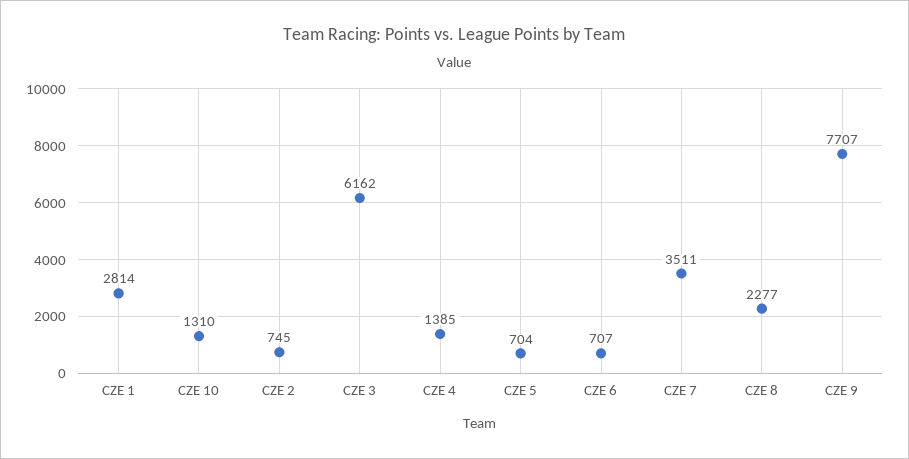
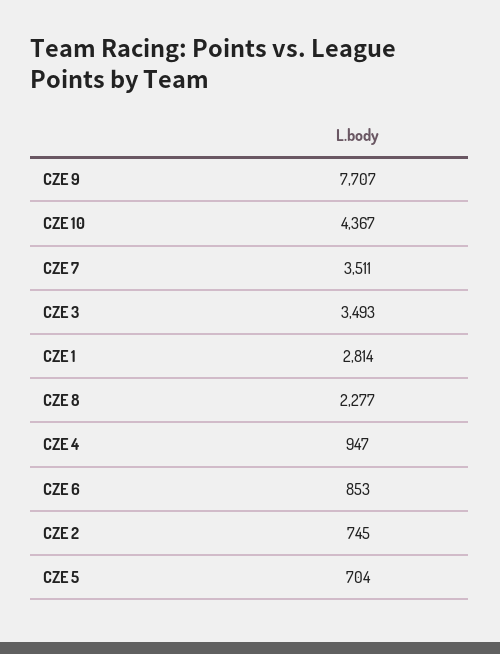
  {
    "CZE 1": 2814,
-   "CZE 10": 1310,
+   "CZE 10": 4367,
    "CZE 2": 745,
-   "CZE 3": 6162,
+   "CZE 3": 3493,
-   "CZE 4": 1385,
+   "CZE 4": 947,
    "CZE 5": 704,
-   "CZE 6": 707,
+   "CZE 6": 853,
    "CZE 7": 3511,
    "CZE 8": 2277,
    "CZE 9": 7707
  }

